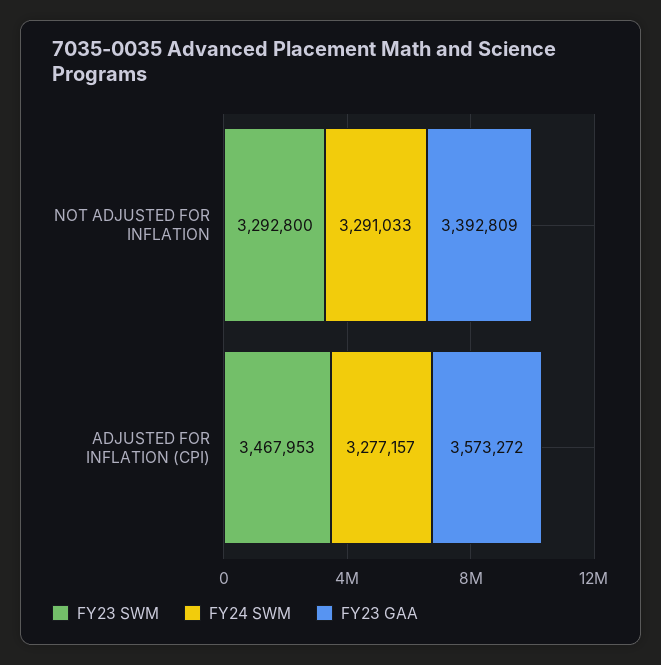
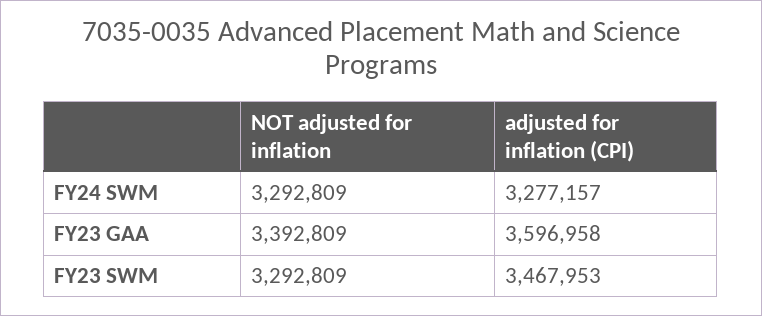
  {
    "FY23 SWM": {
-     "NOT ADJUSTED FOR INFLATION": 3292800,
+     "NOT ADJUSTED FOR INFLATION": 3292809,
      "ADJUSTED FOR INFLATION (CPI)": 3467953
    },
    "FY24 SWM": {
-     "NOT ADJUSTED FOR INFLATION": 3291033,
+     "NOT ADJUSTED FOR INFLATION": 3292809,
      "ADJUSTED FOR INFLATION (CPI)": 3277157
    },
    "FY23 GAA": {
      "NOT ADJUSTED FOR INFLATION": 3392809,
-     "ADJUSTED FOR INFLATION (CPI)": 3573272
+     "ADJUSTED FOR INFLATION (CPI)": 3596958
    }
  }

